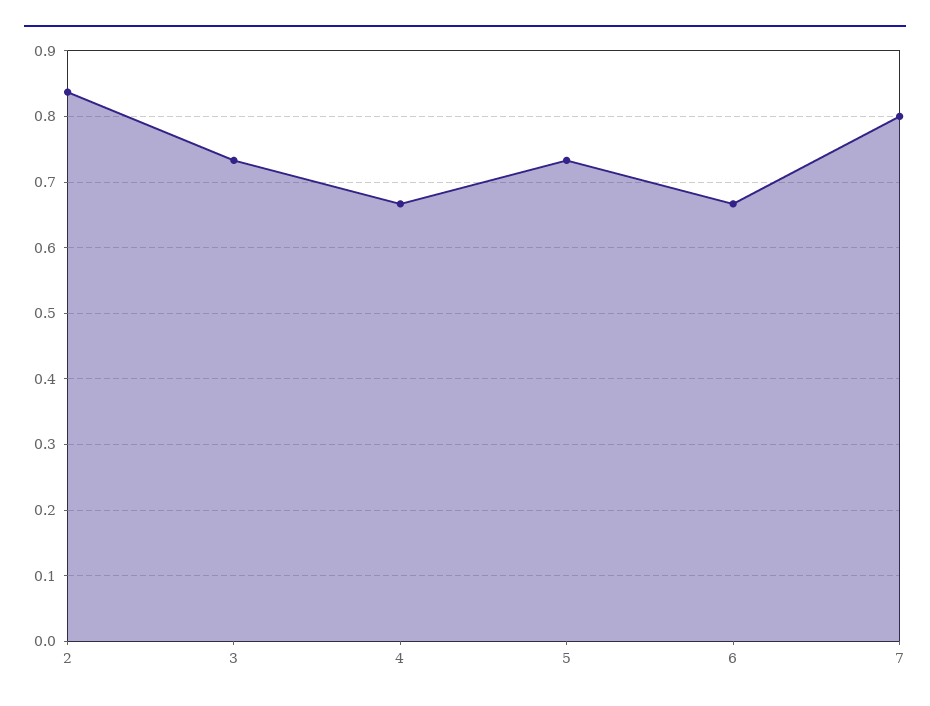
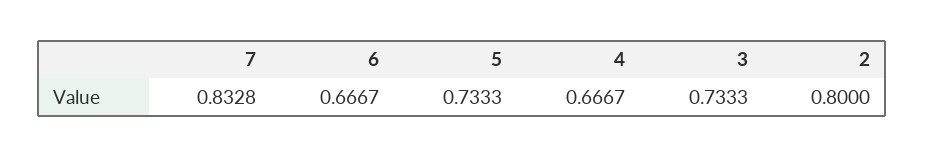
  {
-   "2": 0.84,
+   "2": 0.8,
    "3": 0.7333,
    "4": 0.6667,
    "5": 0.7333,
    "6": 0.6667,
-   "7": 0.8
+   "7": 0.8328
  }

